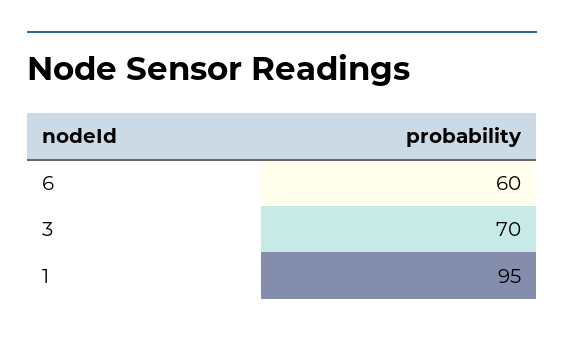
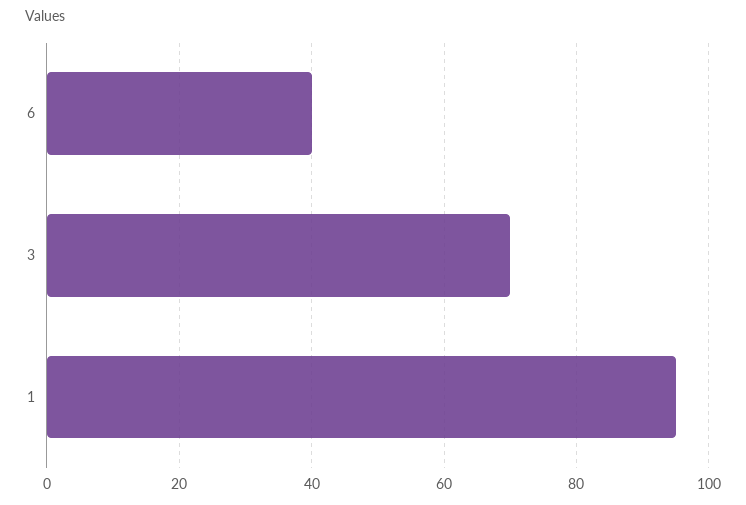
  {
-   "6": 60,
+   "6": 40,
    "3": 70,
    "1": 95
  }

